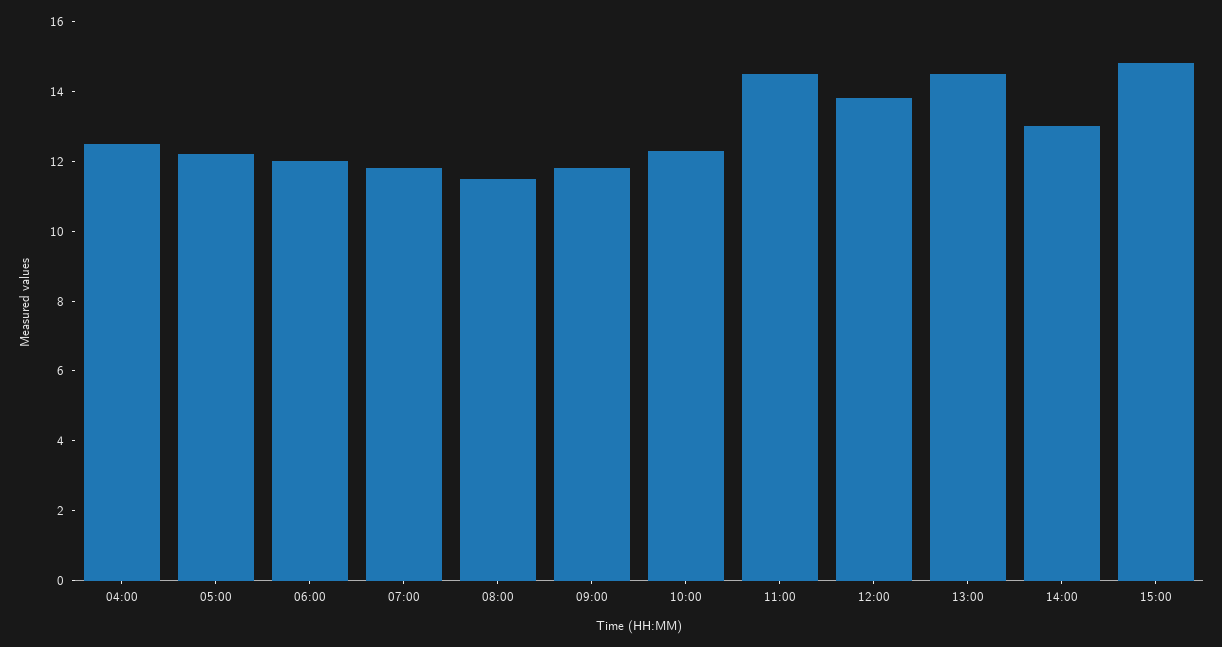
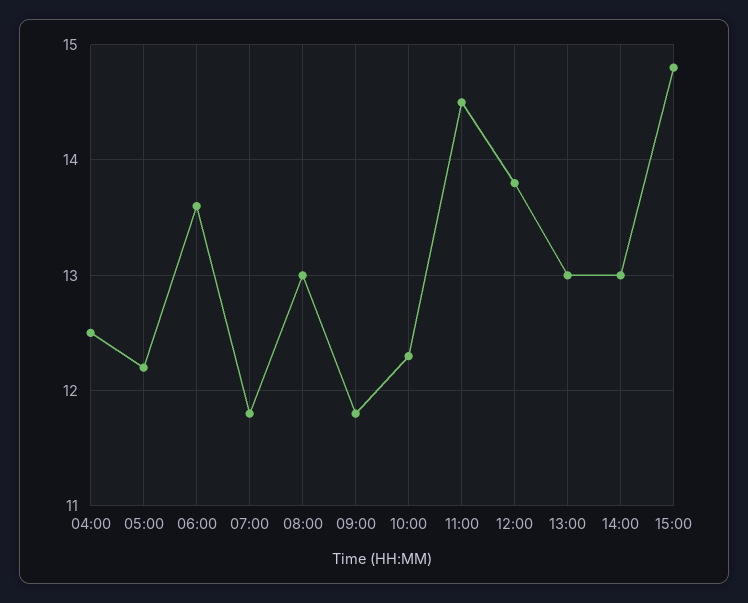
  {
    "04:00": 12.5,
    "05:00": 12.2,
-   "06:00": 12,
+   "06:00": 13.6,
    "07:00": 11.8,
-   "08:00": 11.5,
+   "08:00": 13,
    "09:00": 11.8,
    "10:00": 12.3,
    "11:00": 14.5,
    "12:00": 13.8,
-   "13:00": 14.5,
+   "13:00": 13,
    "14:00": 13,
    "15:00": 14.8
  }

